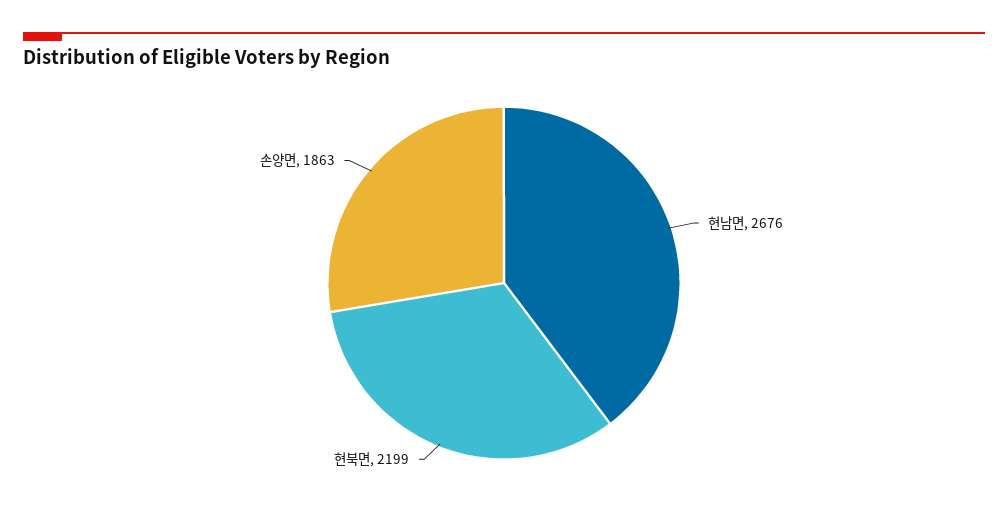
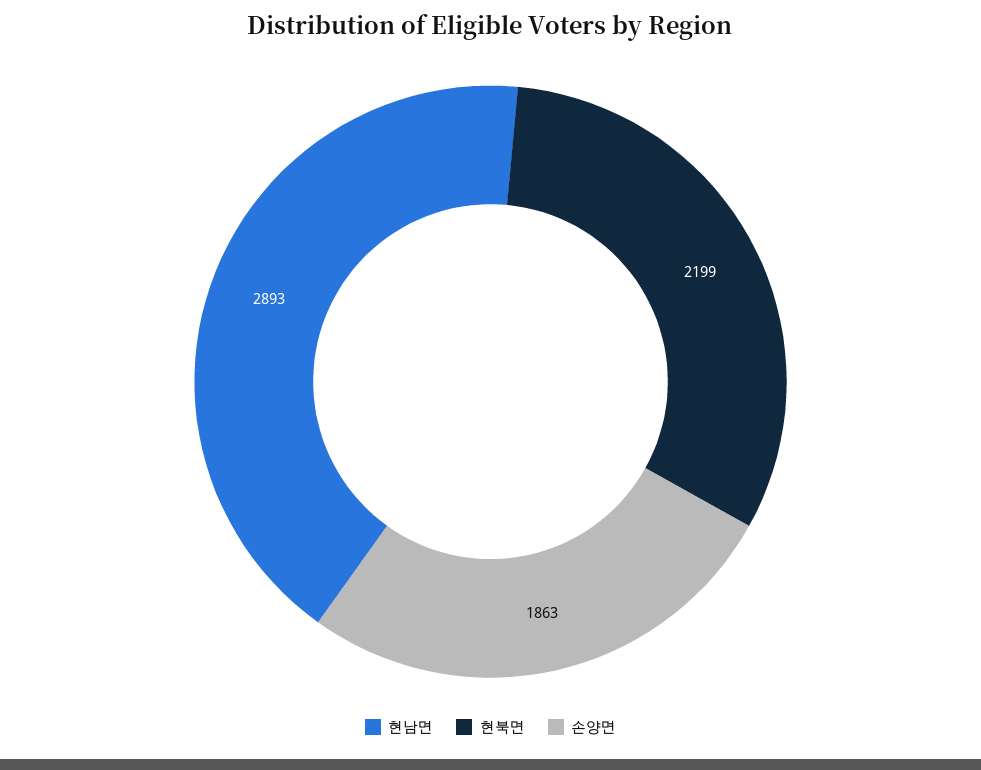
  {
-   "현남면": 2676,
+   "현남면": 2893,
    "현북면": 2199,
    "손양면": 1863
  }

